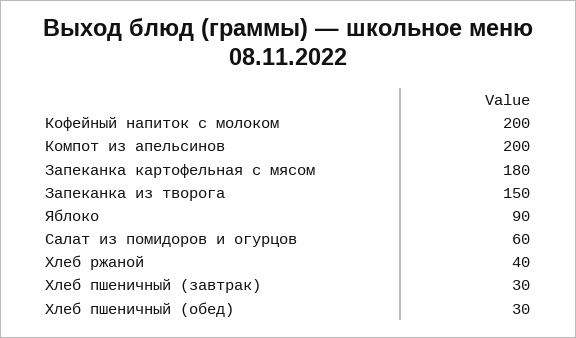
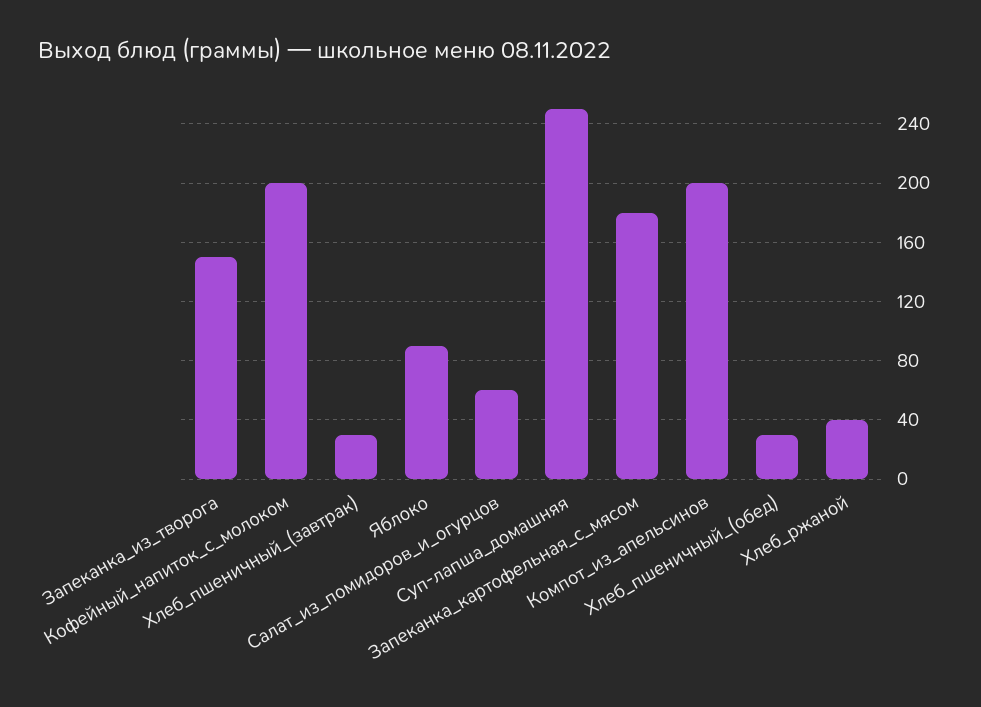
  {
    "Кофейный напиток с молоком": 200,
    "Компот из апельсинов": 200,
    "Запеканка картофельная с мясом": 180,
    "Запеканка из творога": 150,
    "Яблоко": 90,
    "Салат из помидоров и огурцов": 60,
    "Хлеб ржаной": 40,
    "Хлеб пшеничный (завтрак)": 30,
-   "Хлеб пшеничный (обед)": 30
+   "Хлеб пшеничный (обед)": 30,
+   "Суп-лапша_домашняя": 250
  }

